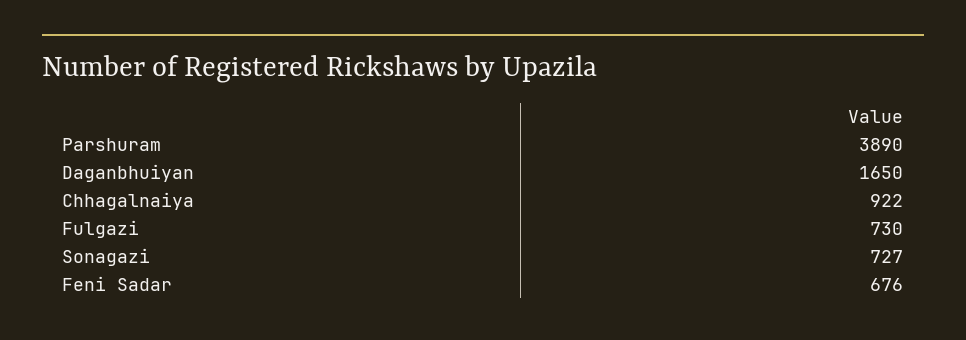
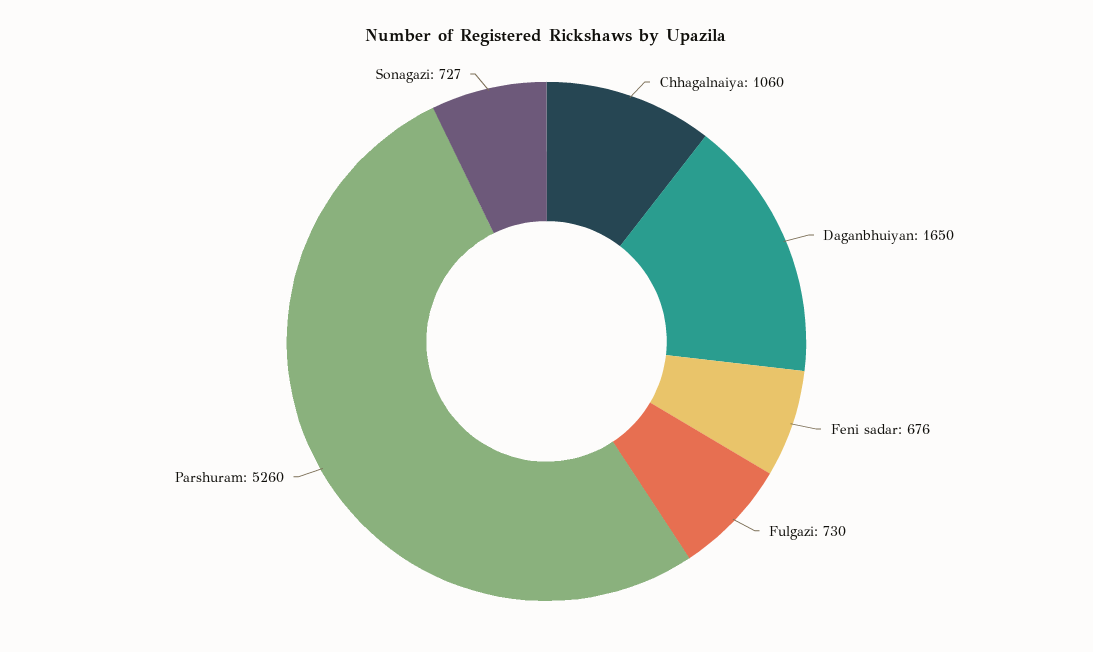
  {
-   "Parshuram": 3890,
+   "Parshuram": 5260,
    "Daganbhuiyan": 1650,
-   "Chhagalnaiya": 922,
+   "Chhagalnaiya": 1060,
    "Fulgazi": 730,
    "Sonagazi": 727,
    "Feni Sadar": 676
  }

